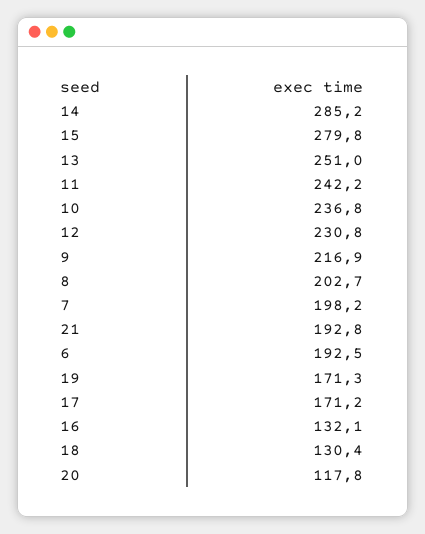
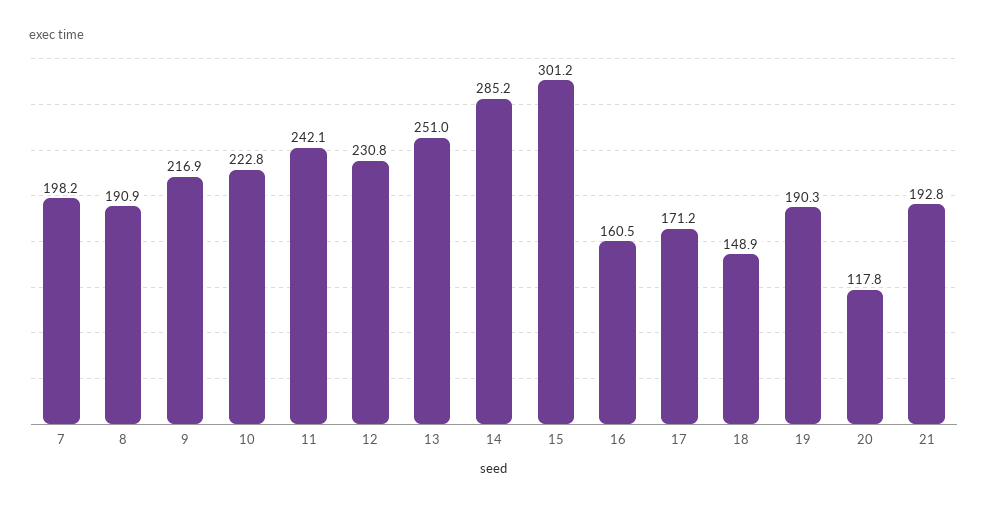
  {
    "14": 285.2,
-   "15": 279.8,
+   "15": 301.2,
    "13": 251,
-   "11": 242.2,
+   "11": 242.1,
-   "10": 236.8,
+   "10": 222.8,
    "12": 230.8,
    "9": 216.9,
-   "8": 202.7,
+   "8": 190.9,
    "7": 198.2,
    "21": 192.8,
-   "6": 192.5,
-   "19": 171.3,
+   "19": 190.3,
    "17": 171.2,
-   "16": 132.1,
+   "16": 160.5,
-   "18": 130.4,
+   "18": 148.9,
    "20": 117.8
  }

